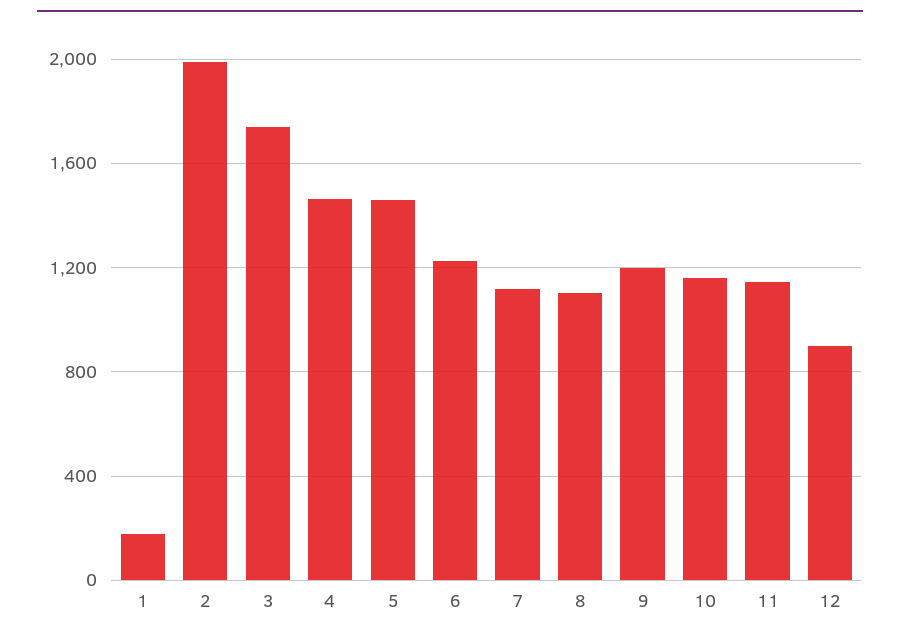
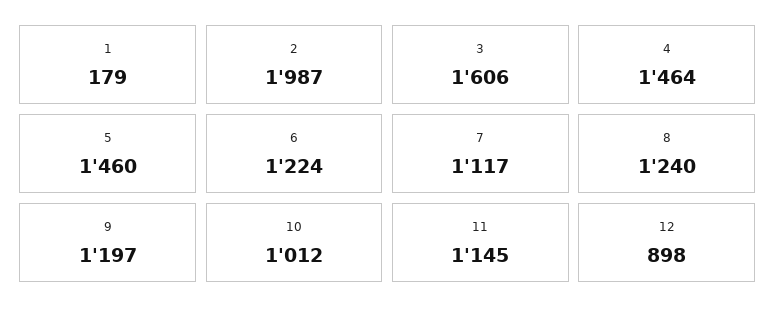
  {
    "1": 179,
    "2": 1987,
-   "3": 1750,
+   "3": 1606,
    "4": 1464,
    "5": 1460,
    "6": 1224,
    "7": 1117,
-   "8": 1100,
+   "8": 1240,
    "9": 1197,
-   "10": 1150,
+   "10": 1012,
    "11": 1145,
    "12": 898
  }

